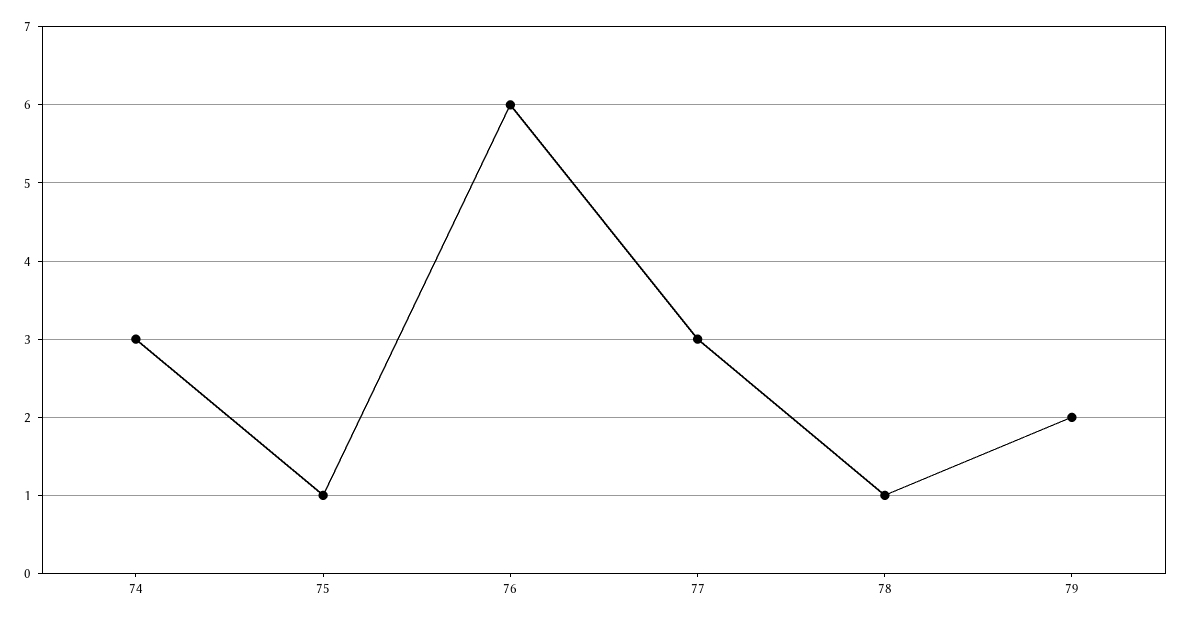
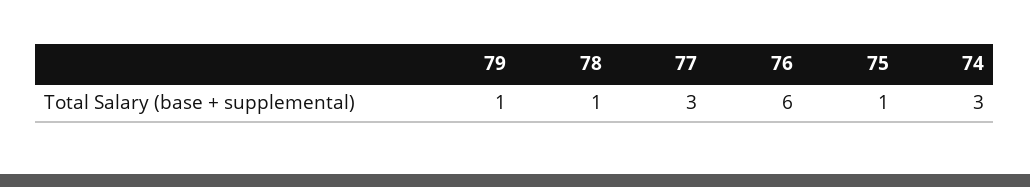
  {
    "74": 3,
    "75": 1,
    "76": 6,
    "77": 3,
    "78": 1,
-   "79": 2
+   "79": 1
  }

